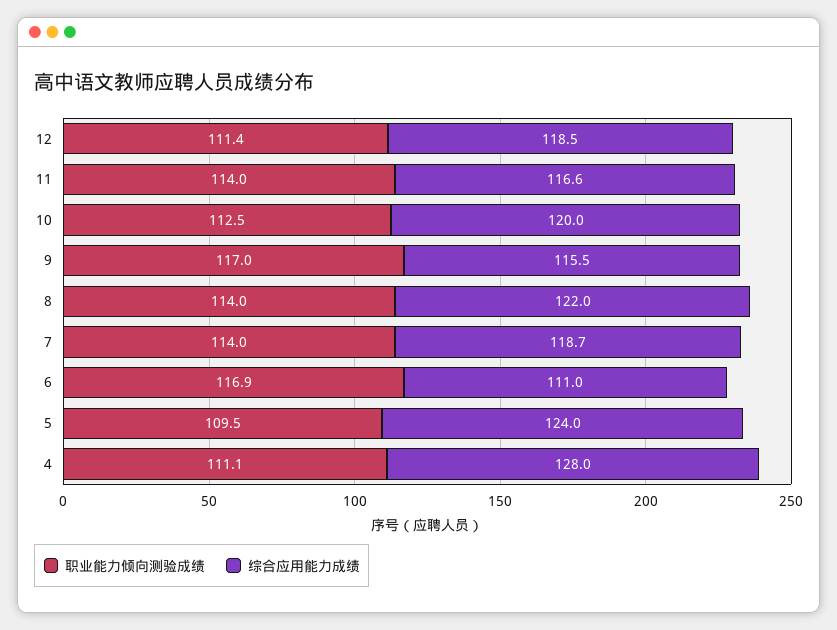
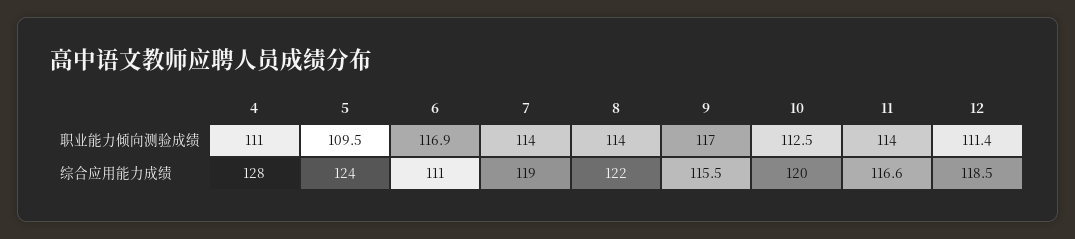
  {
    "职业能力倾向测验成绩": {
      "12": 111.4,
      "11": 114,
      "10": 112.5,
      "9": 117,
      "8": 114,
      "7": 114,
      "6": 116.9,
      "5": 109.5,
-     "4": 111.1
+     "4": 111
    },
    "综合应用能力成绩": {
      "12": 118.5,
      "11": 116.6,
      "10": 120,
      "9": 115.5,
      "8": 122,
-     "7": 118.7,
+     "7": 119,
      "6": 111,
      "5": 124,
      "4": 128
    }
  }

